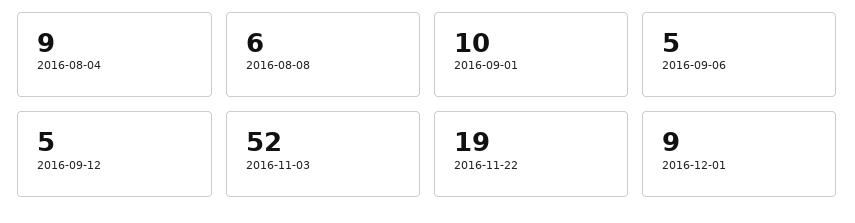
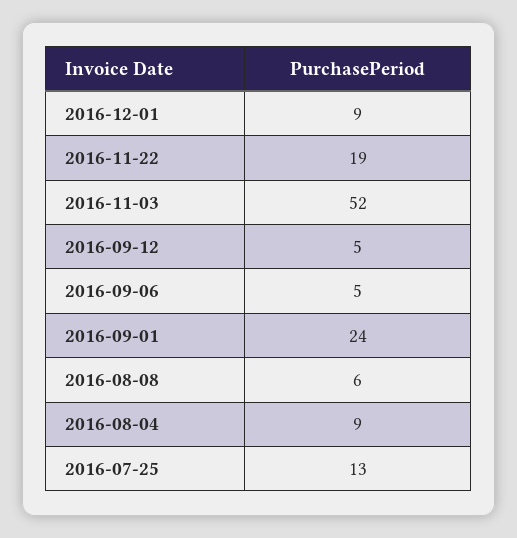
  {
    "2016-08-04": 9,
    "2016-08-08": 6,
-   "2016-09-01": 10,
+   "2016-09-01": 24,
    "2016-09-06": 5,
    "2016-09-12": 5,
    "2016-11-03": 52,
    "2016-11-22": 19,
-   "2016-12-01": 9
+   "2016-12-01": 9,
+   "2016-07-25": 13
  }

